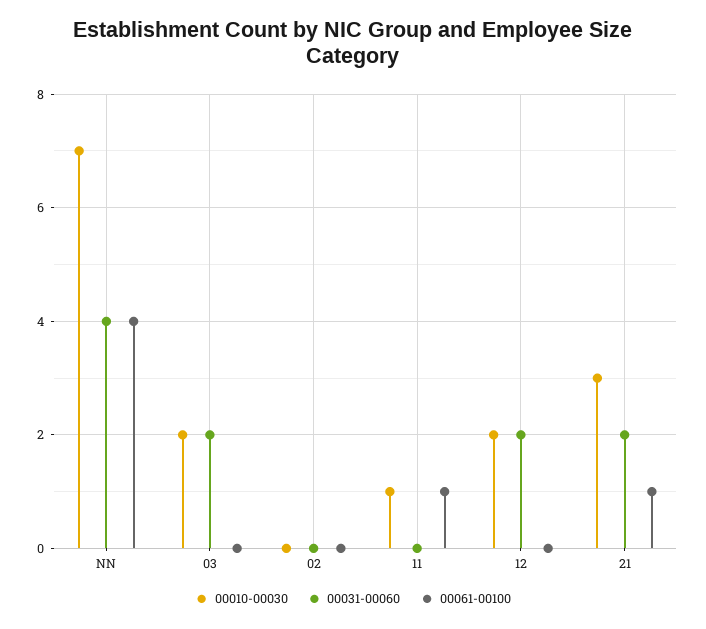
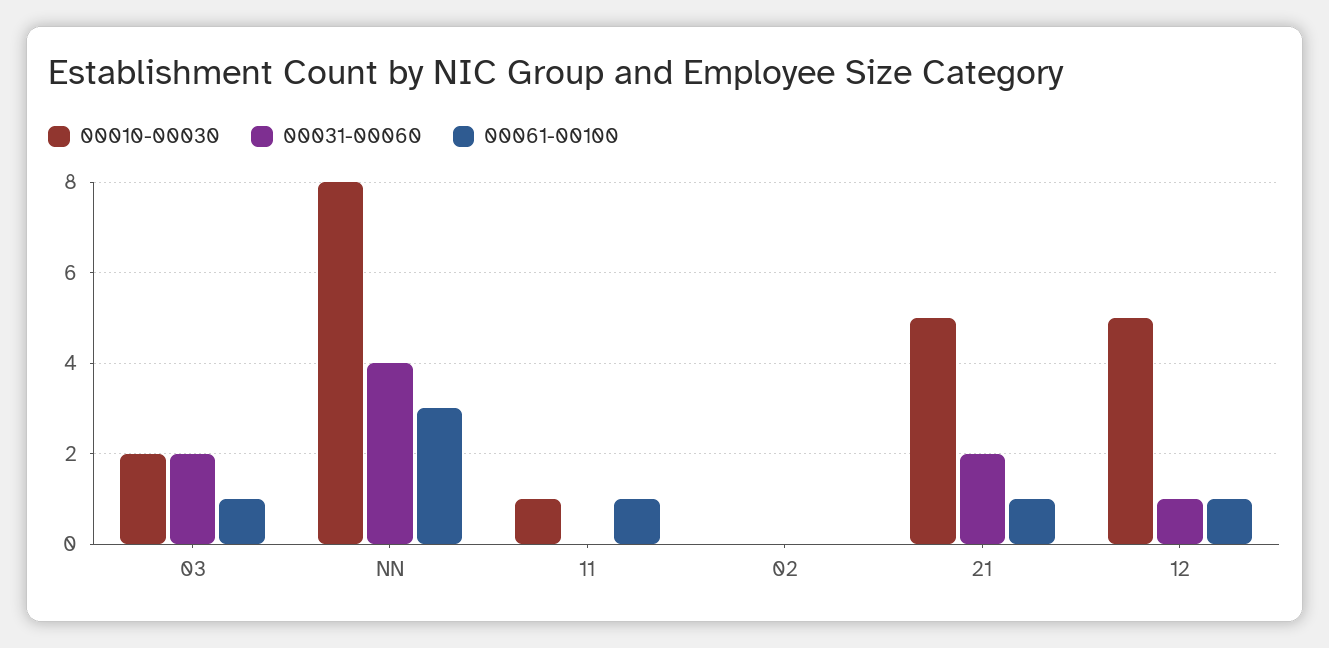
  {
    "00010-00030": {
-     "NN": 7,
+     "NN": 8,
      "03": 2,
      "02": 0,
      "11": 1,
-     "12": 2,
+     "12": 5,
-     "21": 3
+     "21": 5
    },
    "00031-00060": {
      "NN": 4,
      "03": 2,
      "02": 0,
      "11": 0,
-     "12": 2,
+     "12": 1,
      "21": 2
    },
    "00061-00100": {
-     "NN": 4,
+     "NN": 3,
-     "03": 0,
+     "03": 1,
      "02": 0,
      "11": 1,
-     "12": 0,
+     "12": 1,
      "21": 1
    }
  }

